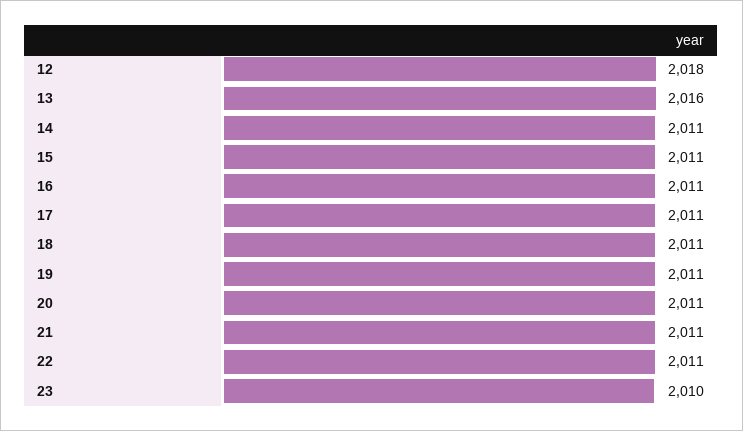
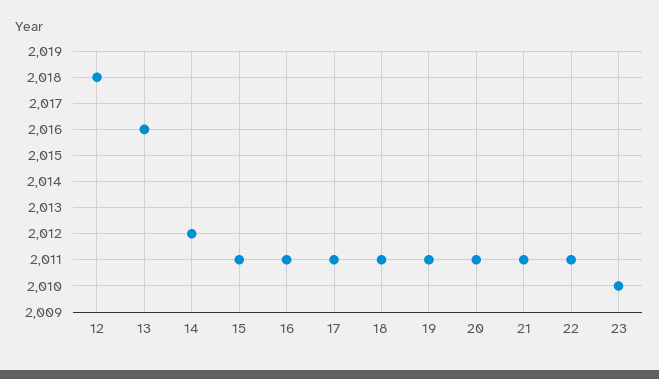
  {
    "12": 2018,
    "13": 2016,
-   "14": 2011,
+   "14": 2012,
    "15": 2011,
    "16": 2011,
    "17": 2011,
    "18": 2011,
    "19": 2011,
    "20": 2011,
    "21": 2011,
    "22": 2011,
    "23": 2010
  }

